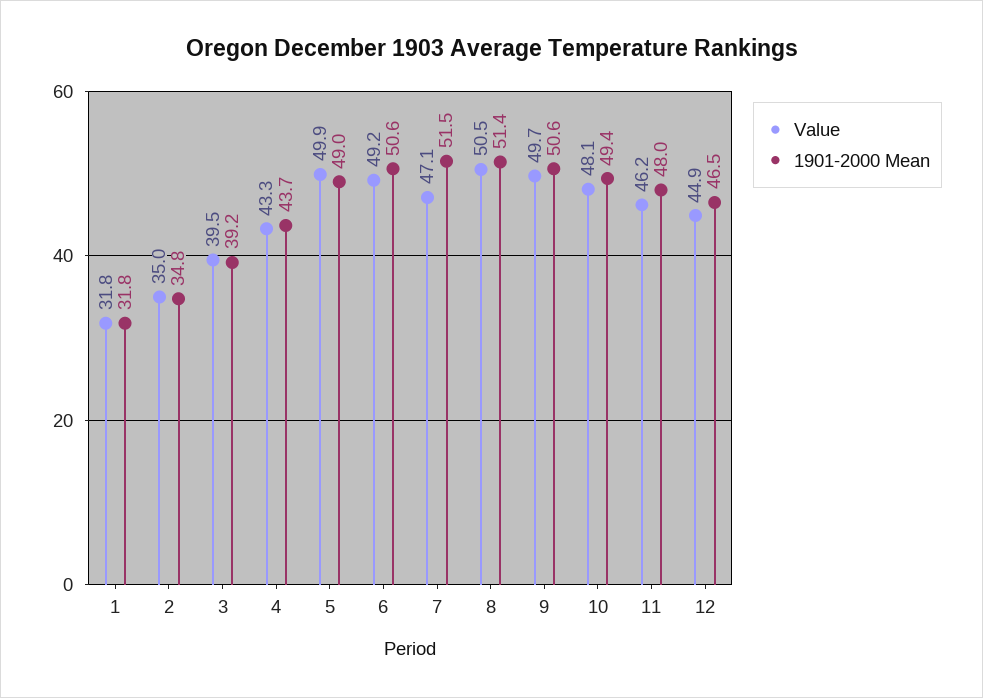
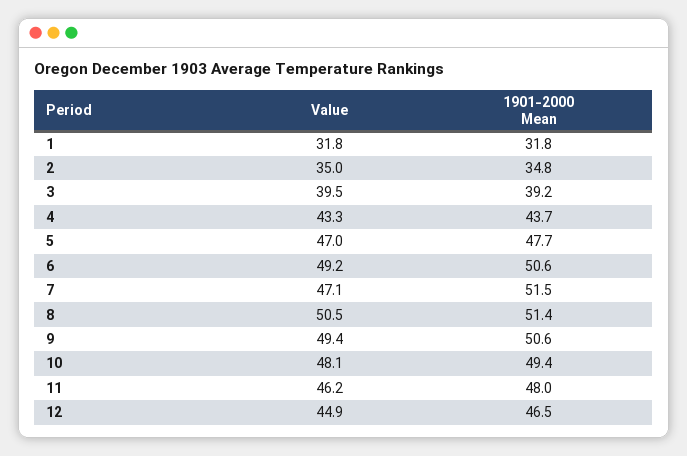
  {
    "Value": {
      "1": 31.8,
      "2": 35,
      "3": 39.5,
      "4": 43.3,
-     "5": 49.9,
+     "5": 47,
      "6": 49.2,
      "7": 47.1,
      "8": 50.5,
-     "9": 49.7,
+     "9": 49.4,
      "10": 48.1,
      "11": 46.2,
      "12": 44.9
    },
    "1901-2000 Mean": {
      "1": 31.8,
      "2": 34.8,
      "3": 39.2,
      "4": 43.7,
-     "5": 49,
+     "5": 47.7,
      "6": 50.6,
      "7": 51.5,
      "8": 51.4,
      "9": 50.6,
      "10": 49.4,
      "11": 48,
      "12": 46.5
    }
  }

